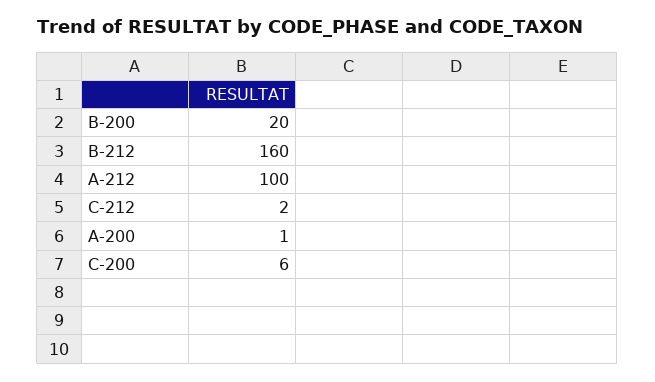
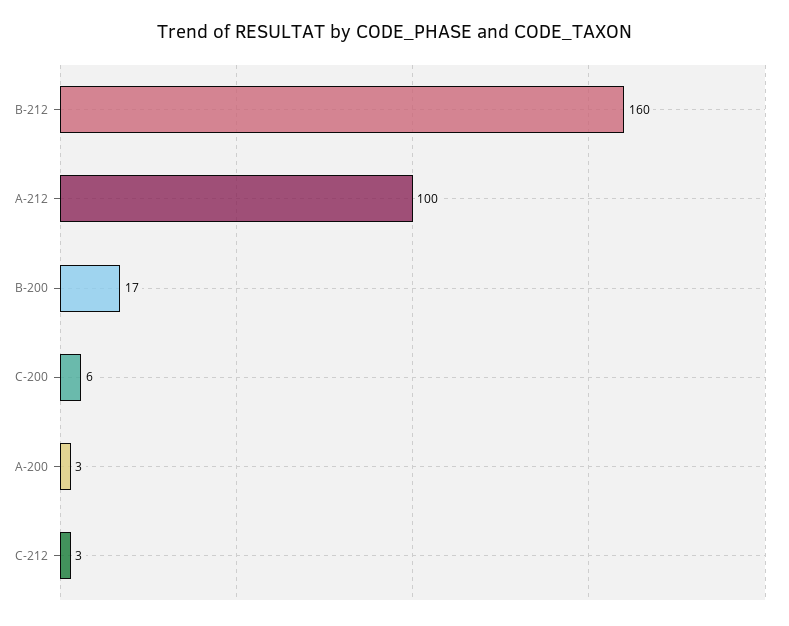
  {
-   "B-200": 20,
+   "B-200": 17,
    "B-212": 160,
    "A-212": 100,
-   "C-212": 2,
+   "C-212": 3,
-   "A-200": 1,
+   "A-200": 3,
    "C-200": 6
  }

